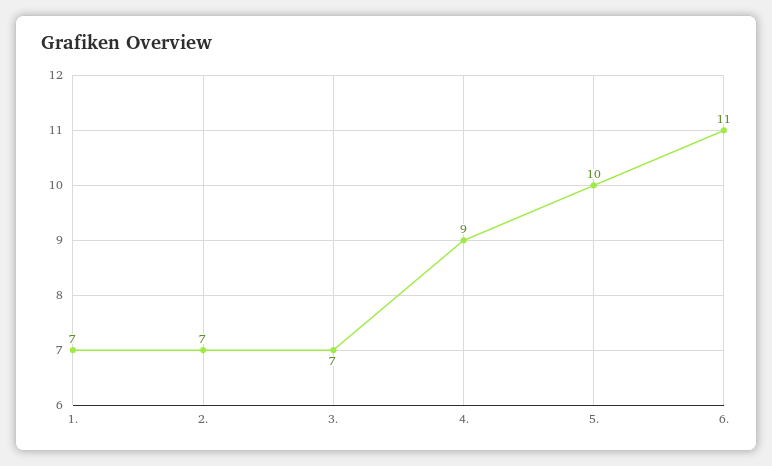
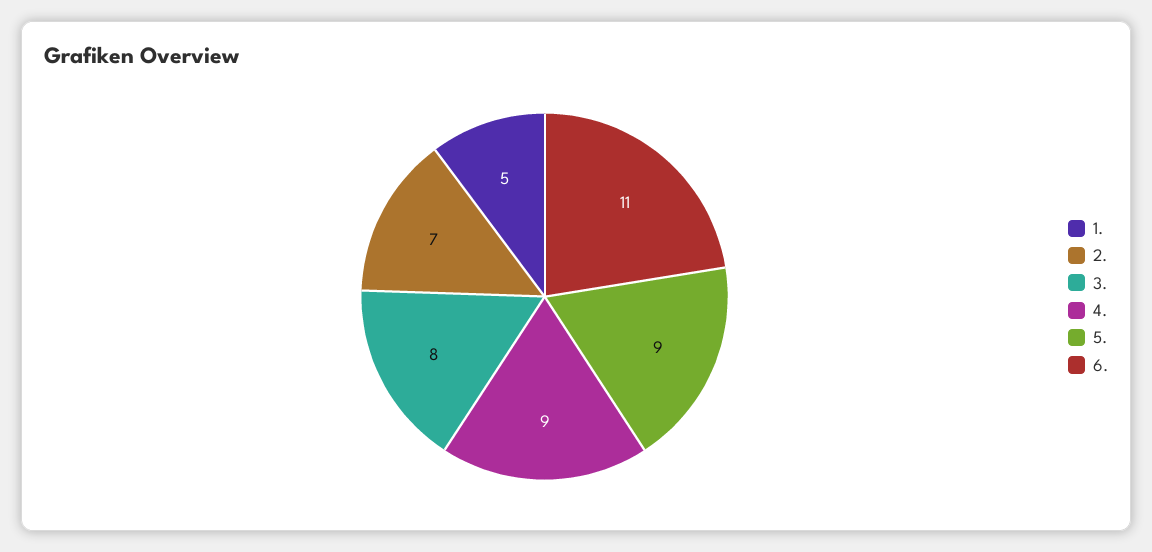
  {
-   "1.": 7,
+   "1.": 5,
    "2.": 7,
-   "3.": 7,
+   "3.": 8,
    "4.": 9,
-   "5.": 10,
+   "5.": 9,
    "6.": 11
  }

